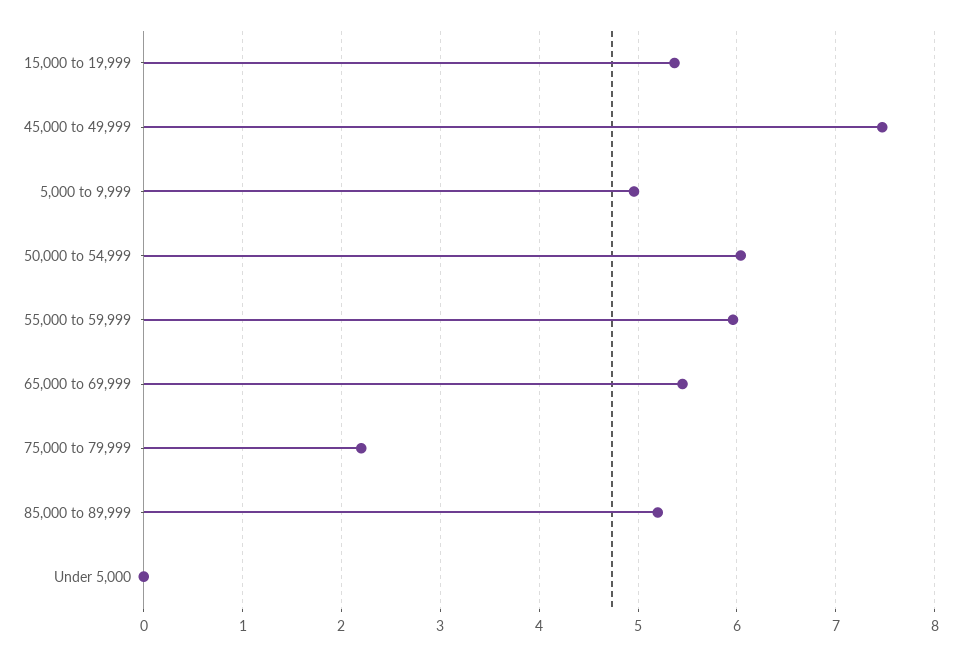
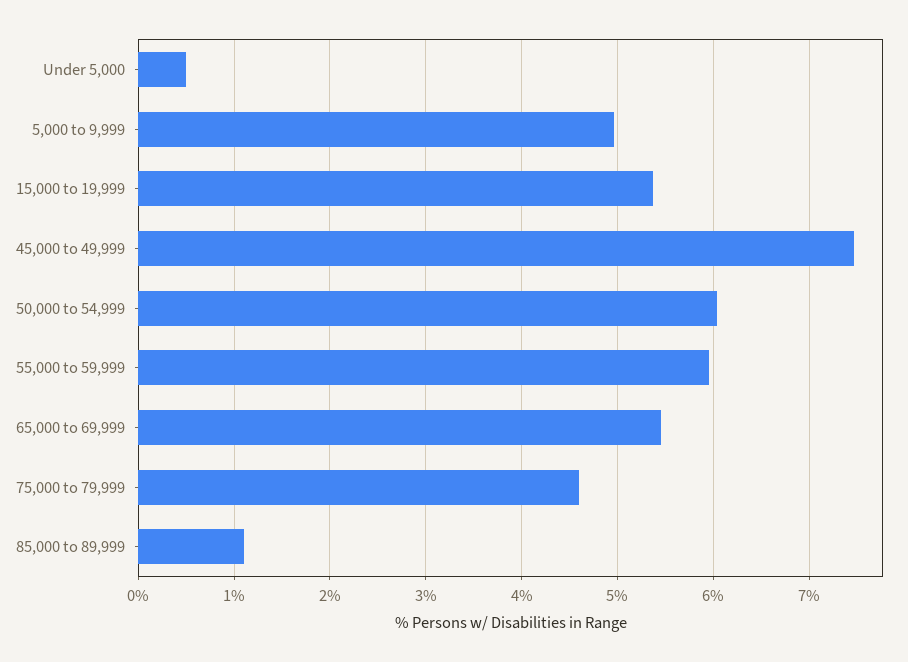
  {
    "15,000 to 19,999": 5.4,
    "45,000 to 49,999": 7.5,
    "5,000 to 9,999": 5,
    "50,000 to 54,999": 6,
    "55,000 to 59,999": 6,
    "65,000 to 69,999": 5.5,
-   "75,000 to 79,999": 2.2,
+   "75,000 to 79,999": 4.6,
-   "85,000 to 89,999": 5.2,
+   "85,000 to 89,999": 1.1,
-   "Under 5,000": 0
+   "Under 5,000": 0.5
  }

